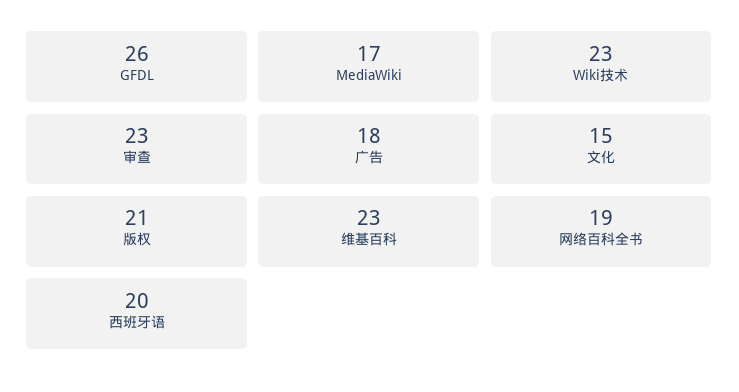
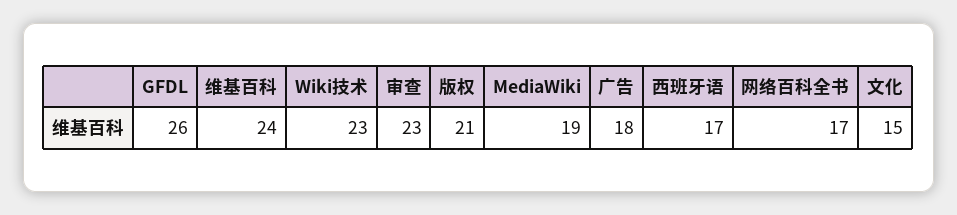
  {
    "GFDL": 26,
-   "MediaWiki": 17,
+   "MediaWiki": 19,
    "Wiki技术": 23,
    "审查": 23,
    "广告": 18,
    "文化": 15,
    "版权": 21,
-   "维基百科": 23,
+   "维基百科": 24,
-   "网络百科全书": 19,
+   "网络百科全书": 17,
-   "西班牙语": 20
+   "西班牙语": 17
  }

